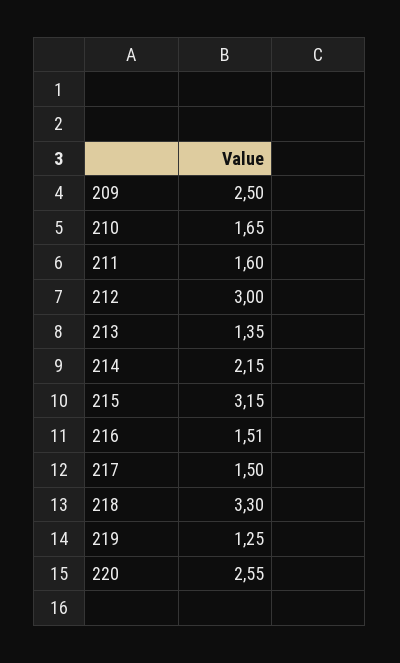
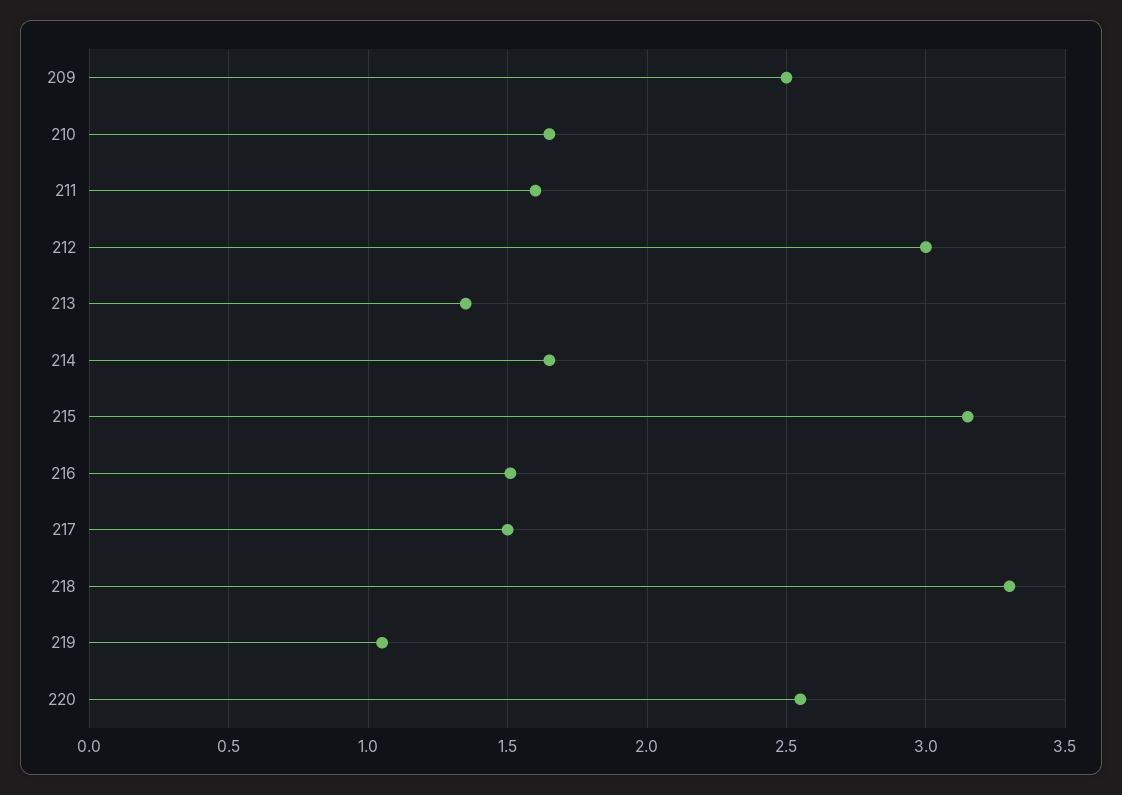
  {
    "209": 2.5,
    "210": 1.65,
    "211": 1.6,
    "212": 3,
    "213": 1.35,
-   "214": 2.15,
+   "214": 1.65,
    "215": 3.15,
    "216": 1.51,
    "217": 1.5,
    "218": 3.3,
-   "219": 1.25,
+   "219": 1.05,
    "220": 2.55
  }

